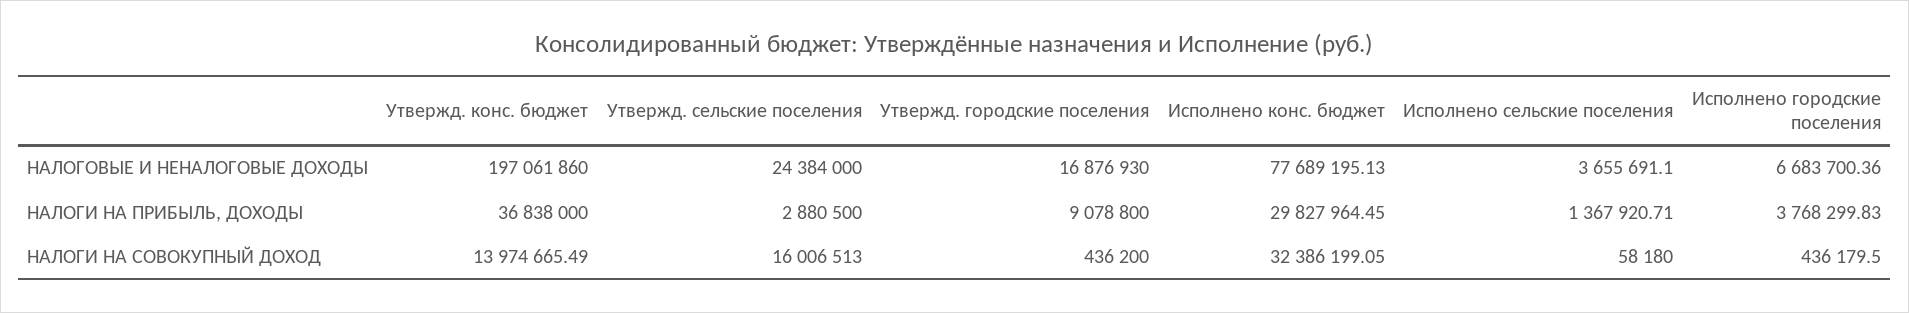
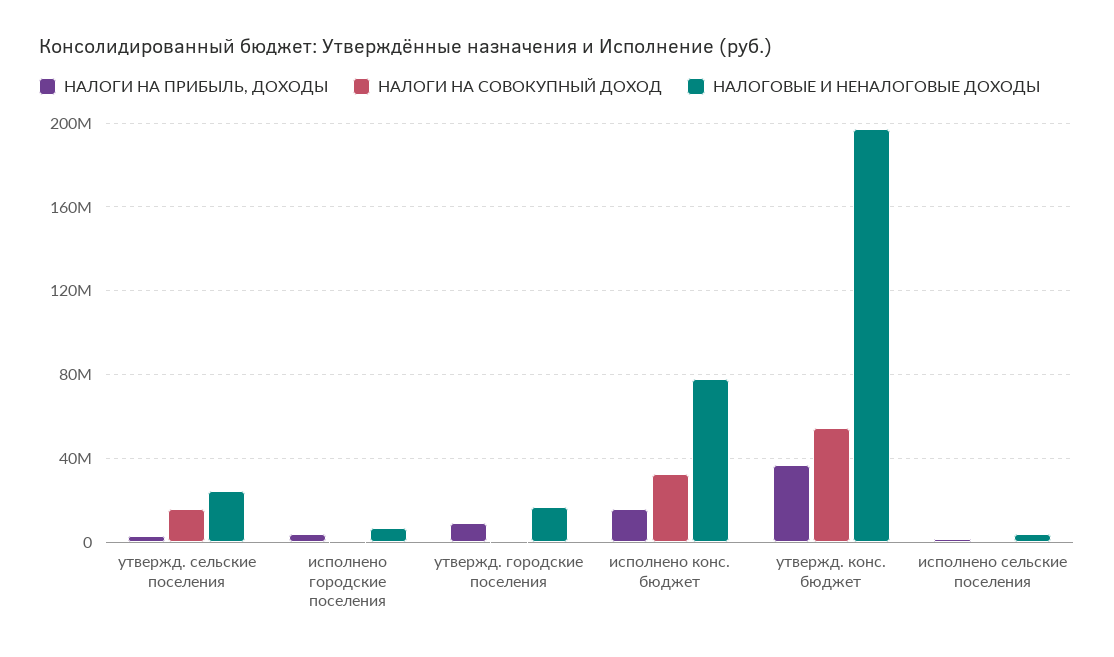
  {
    "НАЛОГОВЫЕ И НЕНАЛОГОВЫЕ ДОХОДЫ": {
      "Утвержд. конс. бюджет": 197061860,
      "Утвержд. сельские поселения": 24384000,
      "Утвержд. городские поселения": 16876930,
      "Исполнено конс. бюджет": 77689195.13,
      "Исполнено сельские поселения": 3655691.1,
      "Исполнено городские поселения": 6683700.36
    },
    "НАЛОГИ НА ПРИБЫЛЬ, ДОХОДЫ": {
      "Утвержд. конс. бюджет": 36838000,
      "Утвержд. сельские поселения": 2880500,
      "Утвержд. городские поселения": 9078800,
-     "Исполнено конс. бюджет": 29827964.45,
+     "Исполнено конс. бюджет": 15000000,
      "Исполнено сельские поселения": 1367920.71,
      "Исполнено городские поселения": 3768299.83
    },
    "НАЛОГИ НА СОВОКУПНЫЙ ДОХОД": {
-     "Утвержд. конс. бюджет": 13974665.49,
+     "Утвержд. конс. бюджет": 55000000,
      "Утвержд. сельские поселения": 16006513,
      "Утвержд. городские поселения": 436200,
      "Исполнено конс. бюджет": 32386199.05,
      "Исполнено сельские поселения": 58180,
      "Исполнено городские поселения": 436179.5
    }
  }

